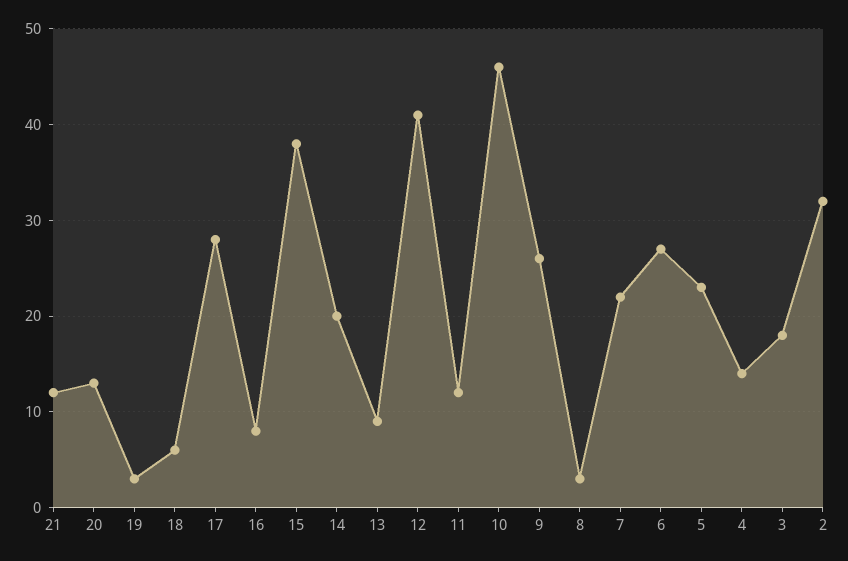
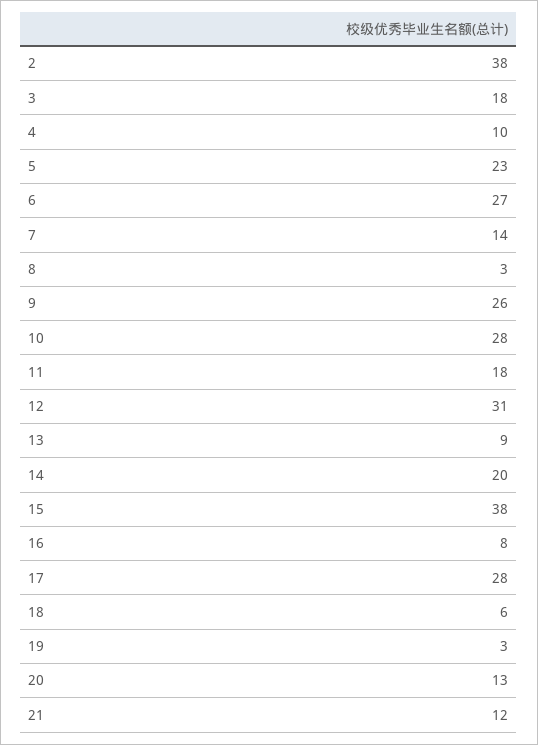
  {
    "21": 12,
    "20": 13,
    "19": 3,
    "18": 6,
    "17": 28,
    "16": 8,
    "15": 38,
    "14": 20,
    "13": 9,
-   "12": 41,
+   "12": 31,
-   "11": 12,
+   "11": 18,
-   "10": 46,
+   "10": 28,
    "9": 26,
    "8": 3,
-   "7": 22,
+   "7": 14,
    "6": 27,
    "5": 23,
-   "4": 14,
+   "4": 10,
    "3": 18,
-   "2": 32
+   "2": 38
  }

